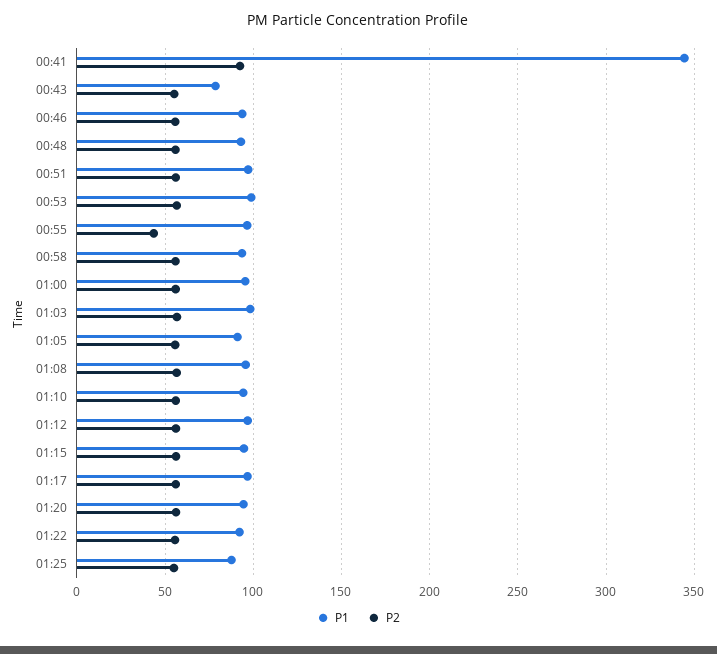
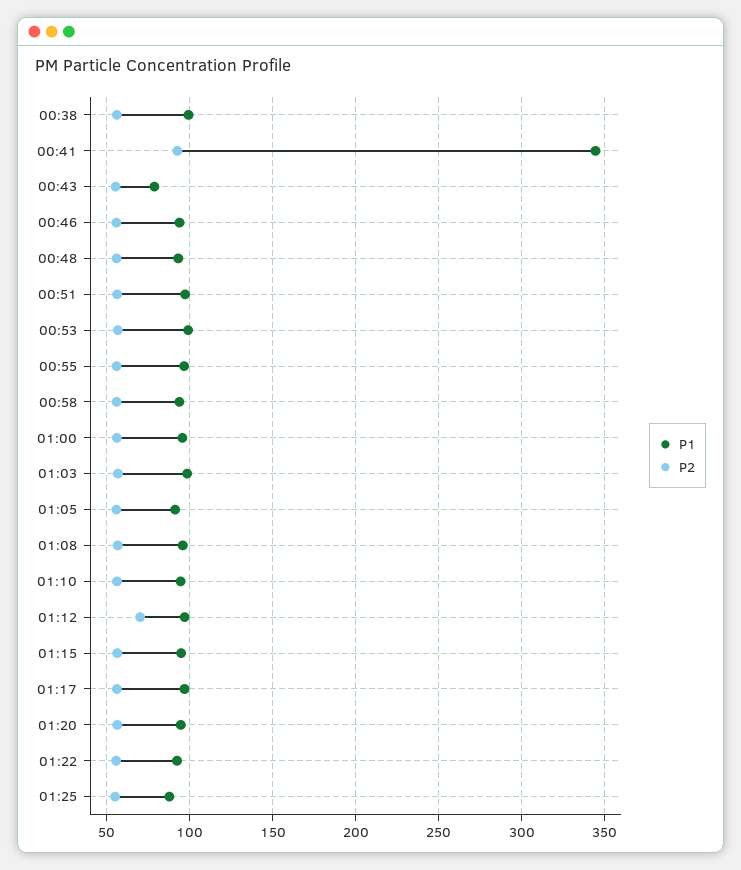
  {
    "P1": {
      "00:41": 345,
      "00:43": 80,
      "00:46": 95,
      "00:48": 95,
      "00:51": 95,
      "00:53": 100,
      "00:55": 95,
      "00:58": 95,
      "01:00": 95,
      "01:03": 100,
      "01:05": 90,
      "01:08": 95,
      "01:10": 95,
      "01:12": 95,
      "01:15": 95,
      "01:17": 95,
      "01:20": 95,
      "01:22": 90,
-     "01:25": 90
+     "01:25": 90,
+     "00:38": 100
    },
    "P2": {
      "00:41": 90,
      "00:43": 55,
      "00:46": 55,
      "00:48": 55,
      "00:51": 55,
      "00:53": 55,
-     "00:55": 45,
+     "00:55": 55,
      "00:58": 55,
      "01:00": 55,
      "01:03": 55,
      "01:05": 55,
      "01:08": 55,
      "01:10": 55,
-     "01:12": 55,
+     "01:12": 70,
      "01:15": 55,
      "01:17": 55,
      "01:20": 55,
      "01:22": 55,
-     "01:25": 55
+     "01:25": 55,
+     "00:38": 55
    }
  }

